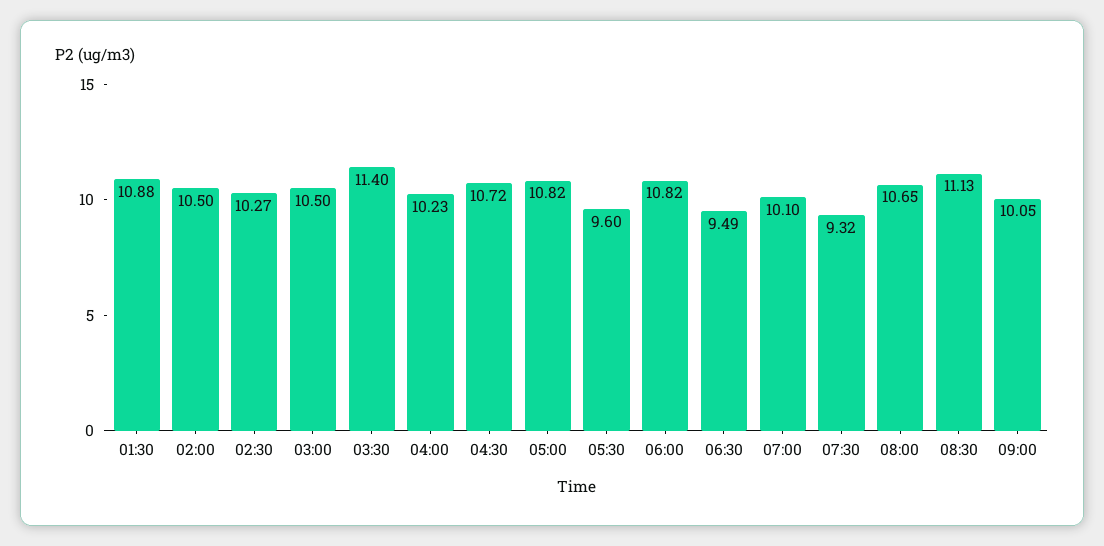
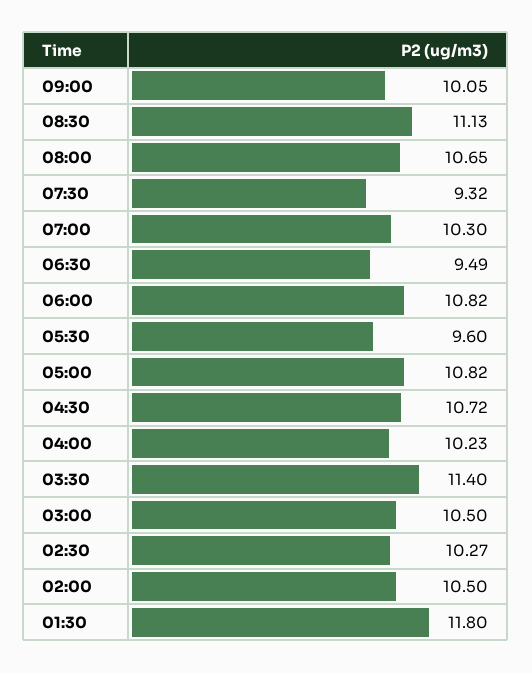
  {
-   "01:30": 10.88,
+   "01:30": 11.8,
    "02:00": 10.5,
    "02:30": 10.27,
    "03:00": 10.5,
    "03:30": 11.4,
    "04:00": 10.23,
    "04:30": 10.72,
    "05:00": 10.82,
    "05:30": 9.6,
    "06:00": 10.82,
    "06:30": 9.49,
-   "07:00": 10.1,
+   "07:00": 10.3,
    "07:30": 9.32,
    "08:00": 10.65,
    "08:30": 11.13,
    "09:00": 10.05
  }

